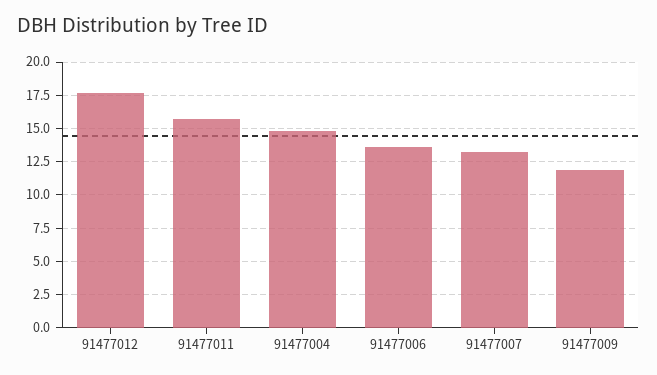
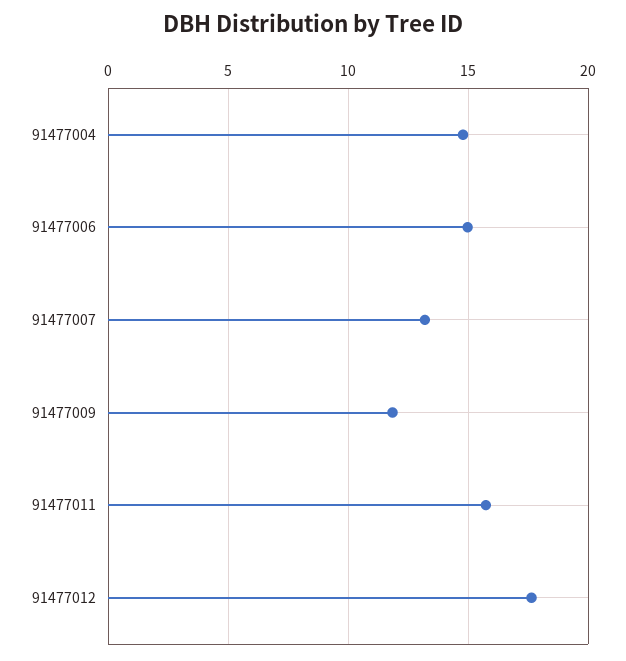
  {
    "91477012": 17.5,
    "91477011": 15.5,
    "91477004": 15,
-   "91477006": 13.5,
+   "91477006": 15,
    "91477007": 13,
    "91477009": 12
  }

